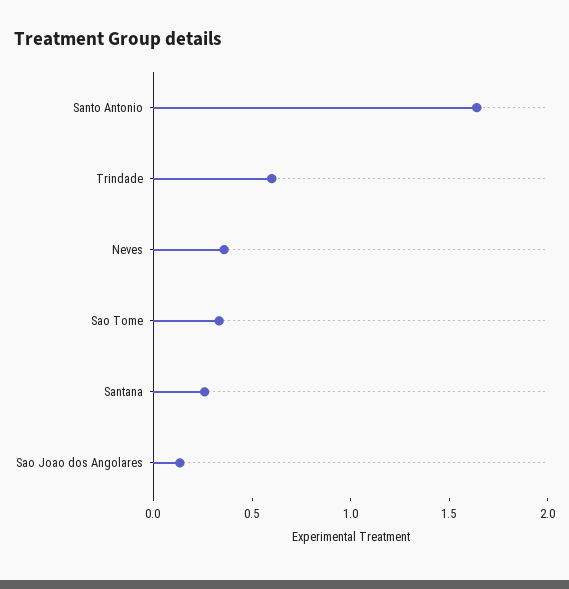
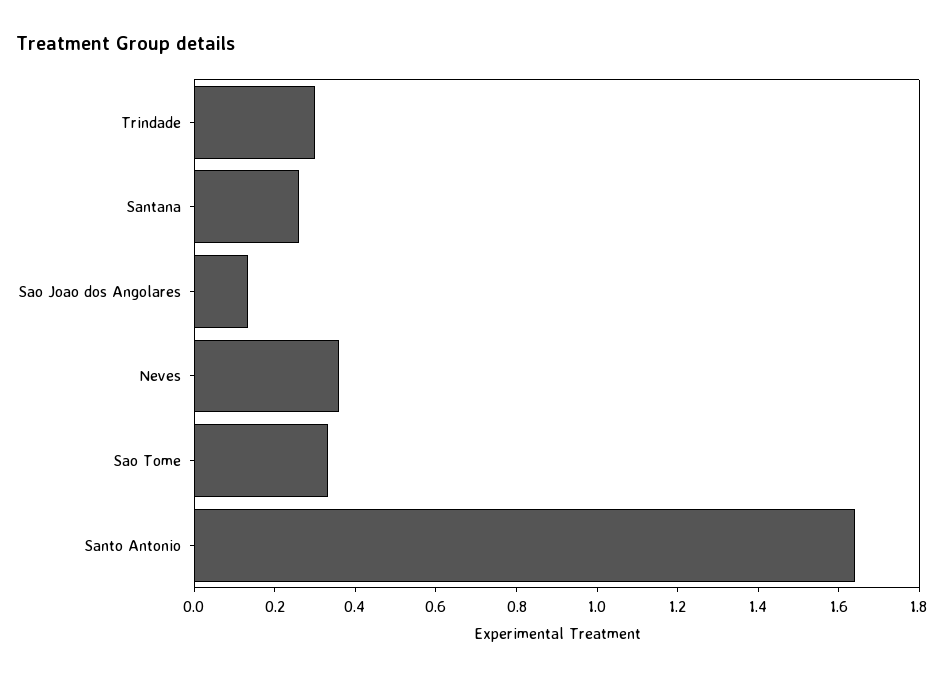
  {
    "Santo Antonio": 1.65,
-   "Trindade": 0.6,
+   "Trindade": 0.3,
    "Neves": 0.35,
    "Sao Tome": 0.35,
    "Santana": 0.25,
    "Sao Joao dos Angolares": 0.15
  }

